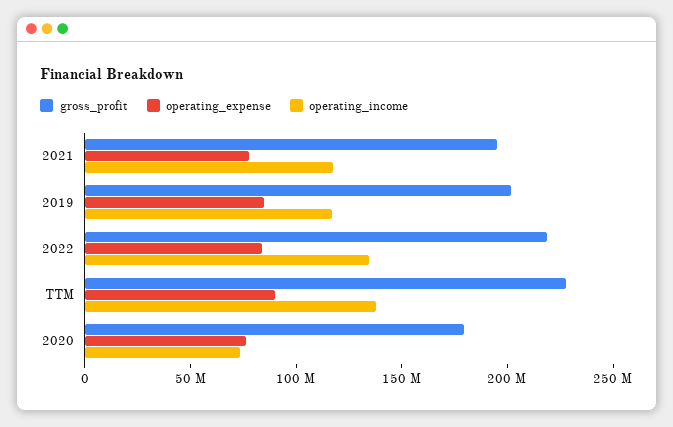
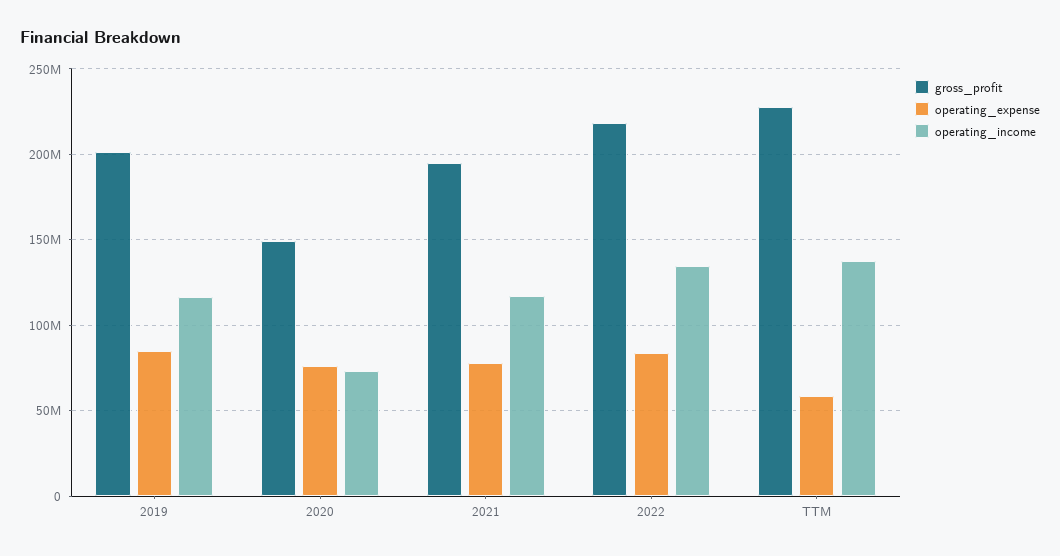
  {
    "gross_profit": {
      "2021": 195000000,
      "2019": 200000000,
      "2022": 220000000,
      "TTM": 230000000,
-     "2020": 180000000
+     "2020": 150000000
    },
    "operating_expense": {
      "2021": 80000000,
      "2019": 85000000,
      "2022": 85000000,
-     "TTM": 90000000,
+     "TTM": 60000000,
      "2020": 75000000
    },
    "operating_income": {
      "2021": 115000000,
      "2019": 115000000,
      "2022": 135000000,
      "TTM": 140000000,
      "2020": 75000000
    }
  }

